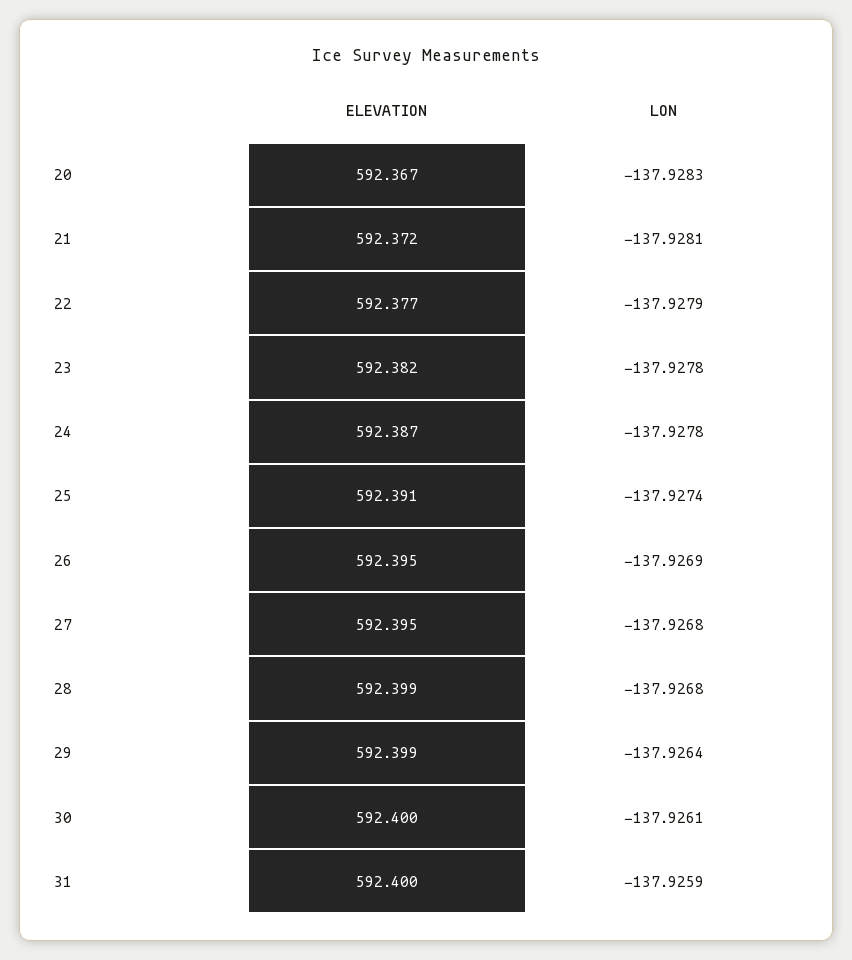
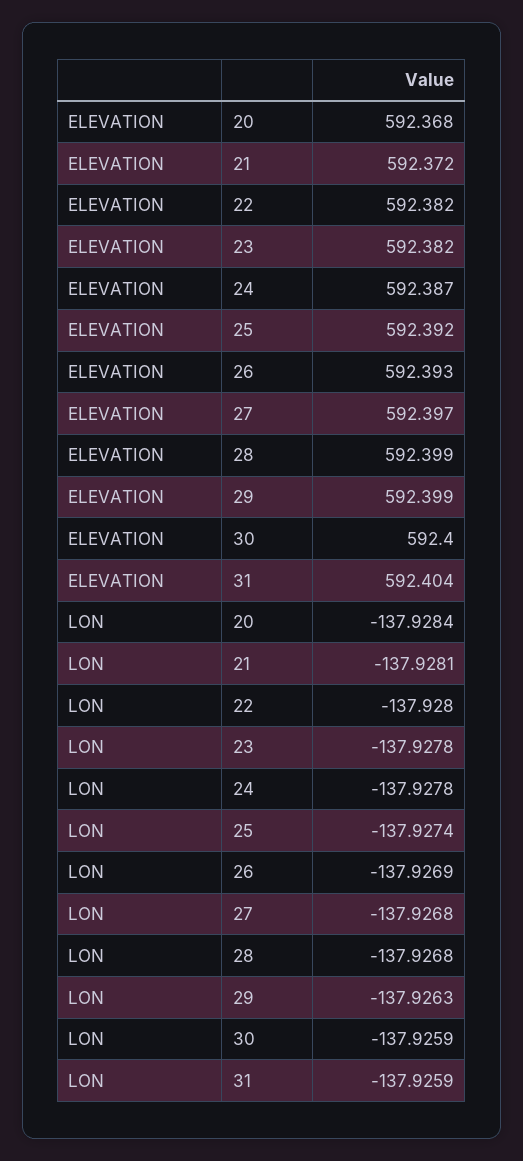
  {
    "ELEVATION": {
-     "20": 592.367,
+     "20": 592.368,
      "21": 592.372,
-     "22": 592.377,
+     "22": 592.382,
      "23": 592.382,
      "24": 592.387,
-     "25": 592.391,
+     "25": 592.392,
-     "26": 592.395,
+     "26": 592.393,
-     "27": 592.395,
+     "27": 592.397,
      "28": 592.399,
      "29": 592.399,
      "30": 592.4,
-     "31": 592.4
+     "31": 592.404
    },
    "LON": {
-     "20": -137.9283,
+     "20": -137.9284,
      "21": -137.9281,
-     "22": -137.9279,
+     "22": -137.928,
      "23": -137.9278,
      "24": -137.9278,
      "25": -137.9274,
      "26": -137.9269,
      "27": -137.9268,
      "28": -137.9268,
-     "29": -137.9264,
+     "29": -137.9263,
-     "30": -137.9261,
+     "30": -137.9259,
      "31": -137.9259
    }
  }

